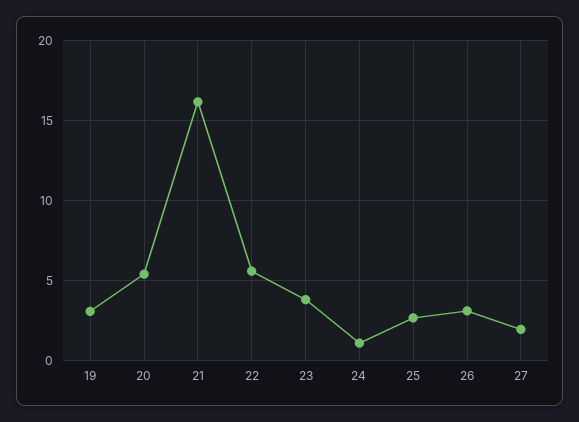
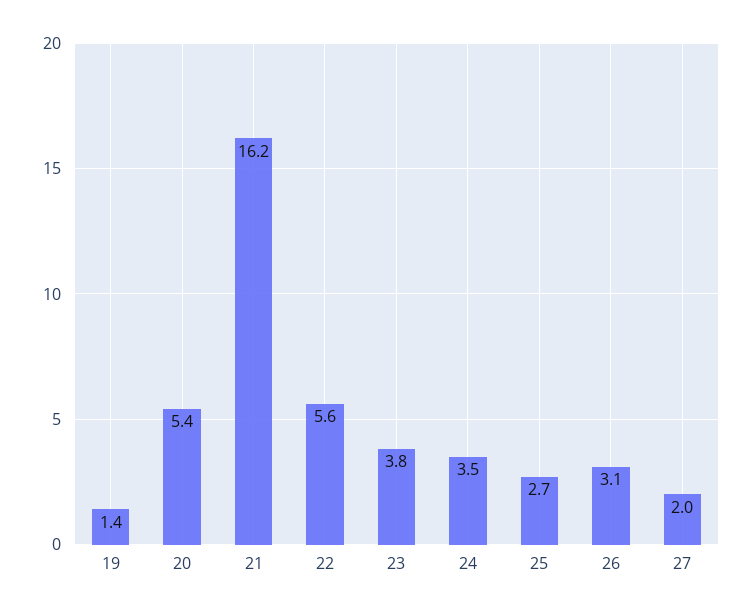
  {
-   "19": 3,
+   "19": 1.4,
    "20": 5.4,
    "21": 16.2,
    "22": 5.6,
    "23": 3.8,
-   "24": 1,
+   "24": 3.5,
    "25": 2.7,
    "26": 3.1,
    "27": 2
  }

